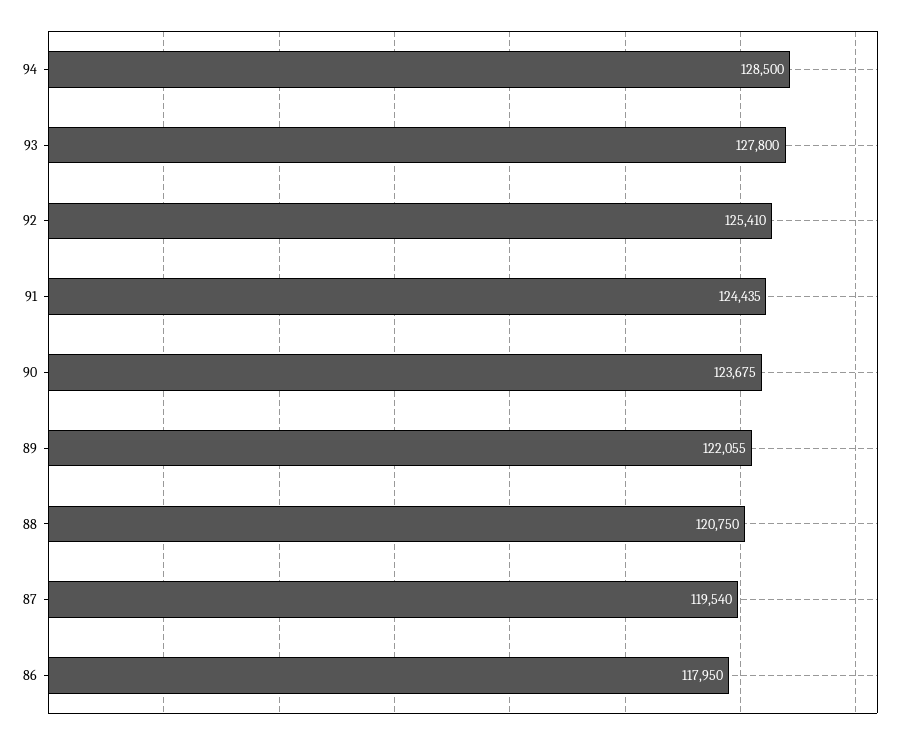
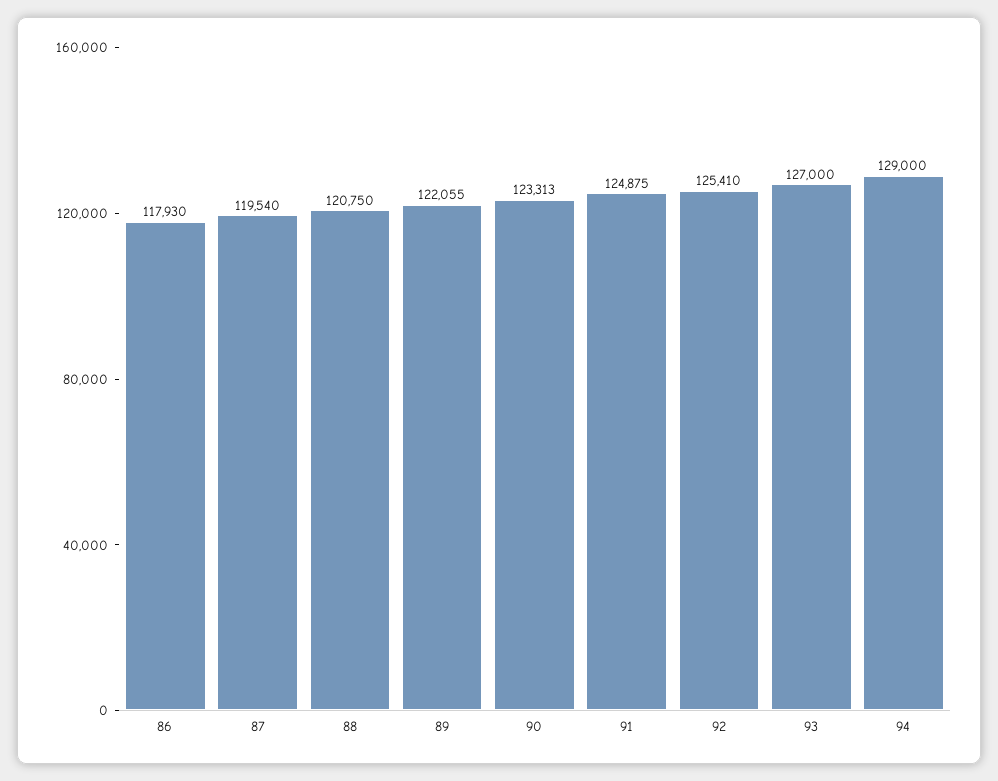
  {
-   "94": 128500,
+   "94": 129000,
-   "93": 127800,
+   "93": 127000,
    "92": 125410,
-   "91": 124435,
+   "91": 124875,
-   "90": 123675,
+   "90": 123313,
    "89": 122055,
    "88": 120750,
    "87": 119540,
-   "86": 117950
+   "86": 117930
  }

